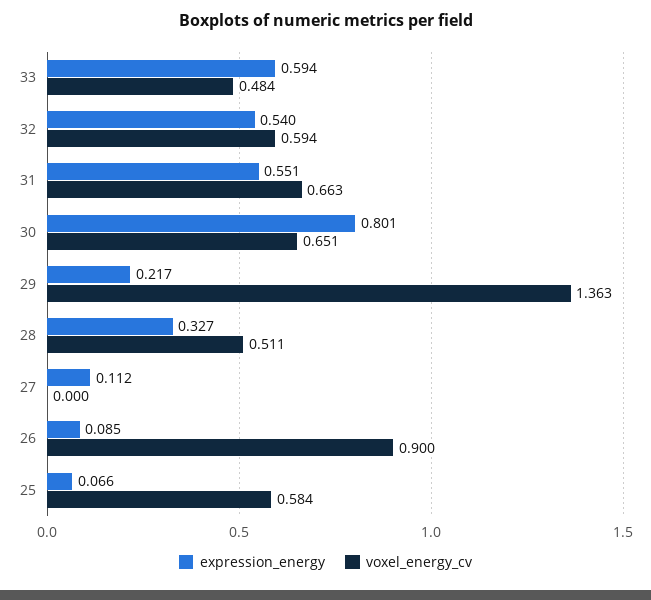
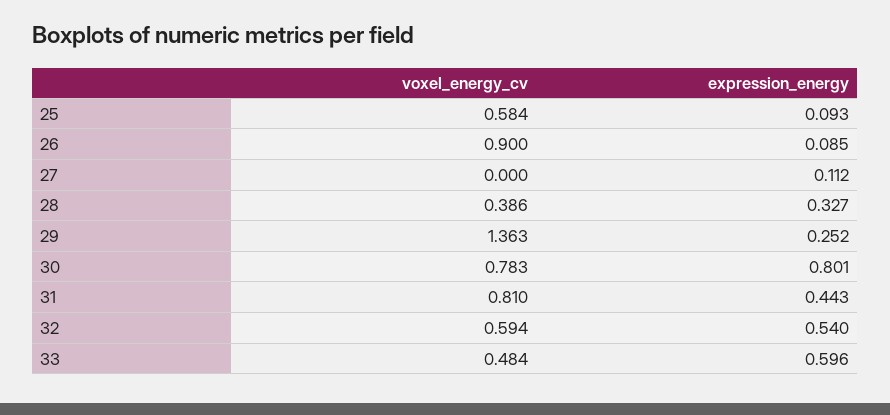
  {
    "expression_energy": {
-     "33": 0.594,
+     "33": 0.596,
      "32": 0.54,
-     "31": 0.551,
+     "31": 0.443,
      "30": 0.801,
-     "29": 0.217,
+     "29": 0.252,
      "28": 0.327,
      "27": 0.112,
      "26": 0.085,
-     "25": 0.066
+     "25": 0.093
    },
    "voxel_energy_cv": {
      "33": 0.484,
      "32": 0.594,
-     "31": 0.663,
+     "31": 0.81,
-     "30": 0.651,
+     "30": 0.783,
      "29": 1.363,
-     "28": 0.511,
+     "28": 0.386,
      "27": 0,
      "26": 0.9,
      "25": 0.584
    }
  }

